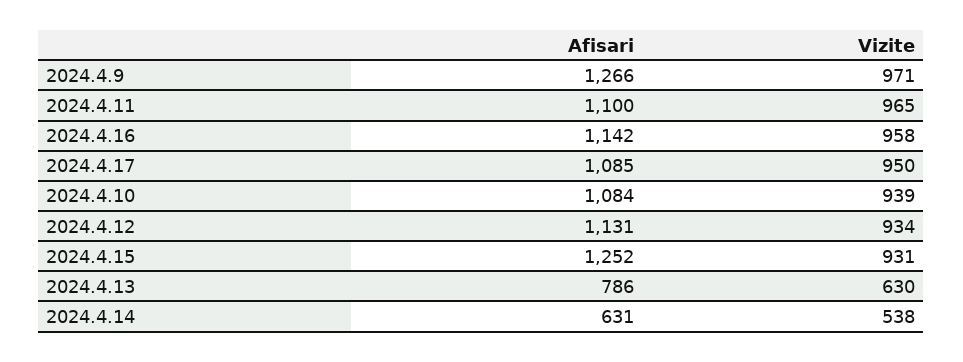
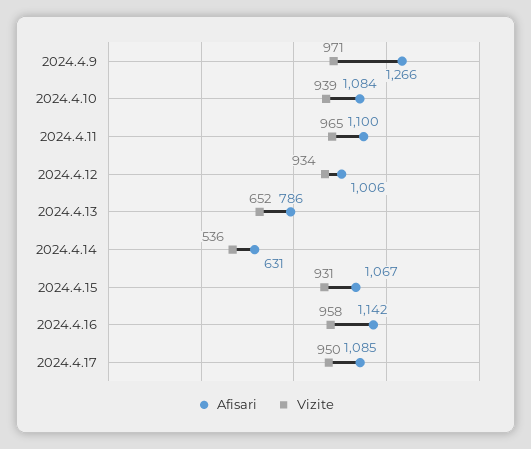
  {
    "Afisari": {
      "2024.4.9": 1266,
      "2024.4.11": 1100,
      "2024.4.16": 1142,
      "2024.4.17": 1085,
      "2024.4.10": 1084,
-     "2024.4.12": 1131,
+     "2024.4.12": 1006,
-     "2024.4.15": 1252,
+     "2024.4.15": 1067,
      "2024.4.13": 786,
      "2024.4.14": 631
    },
    "Vizite": {
      "2024.4.9": 971,
      "2024.4.11": 965,
      "2024.4.16": 958,
      "2024.4.17": 950,
      "2024.4.10": 939,
      "2024.4.12": 934,
      "2024.4.15": 931,
-     "2024.4.13": 630,
+     "2024.4.13": 652,
-     "2024.4.14": 538
+     "2024.4.14": 536
    }
  }

